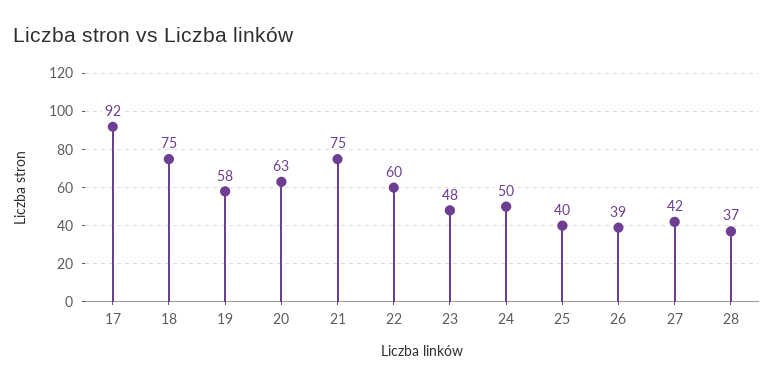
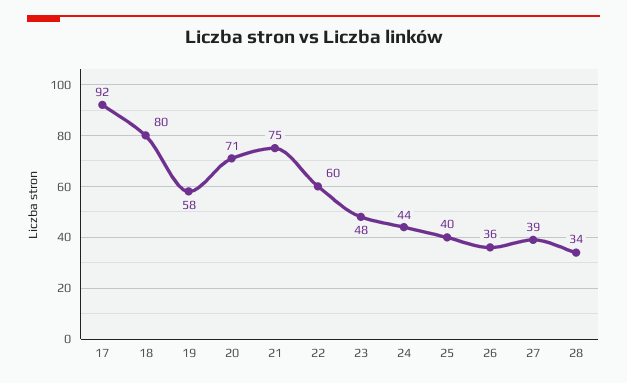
  {
    "17": 92,
-   "18": 75,
+   "18": 80,
    "19": 58,
-   "20": 63,
+   "20": 71,
    "21": 75,
    "22": 60,
    "23": 48,
-   "24": 50,
+   "24": 44,
    "25": 40,
-   "26": 39,
+   "26": 36,
-   "27": 42,
+   "27": 39,
-   "28": 37
+   "28": 34
  }

